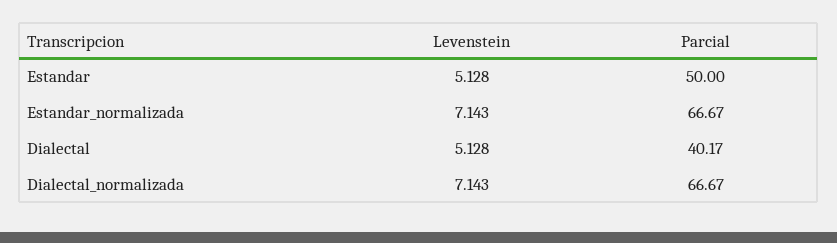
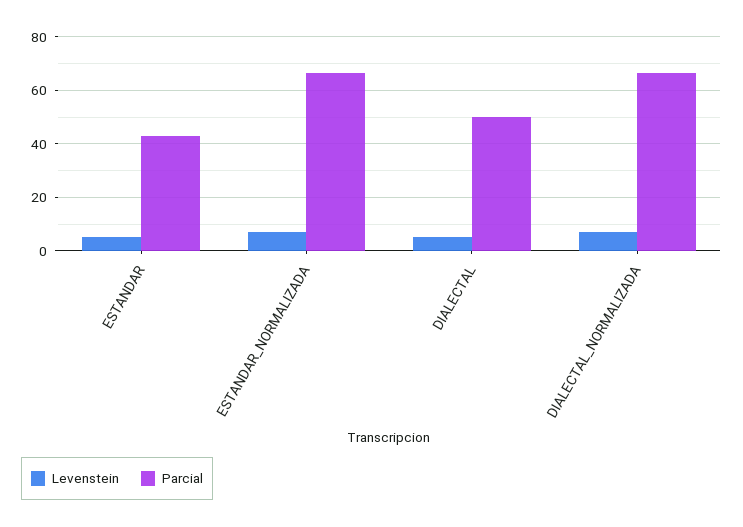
  {
    "Levenstein": {
      "Estandar": 5.128,
      "Estandar_normalizada": 7.143,
      "Dialectal": 5.128,
      "Dialectal_normalizada": 7.143
    },
    "Parcial": {
-     "Estandar": 50,
+     "Estandar": 42.5,
      "Estandar_normalizada": 66.67,
-     "Dialectal": 40.17,
+     "Dialectal": 50,
      "Dialectal_normalizada": 66.67
    }
  }

